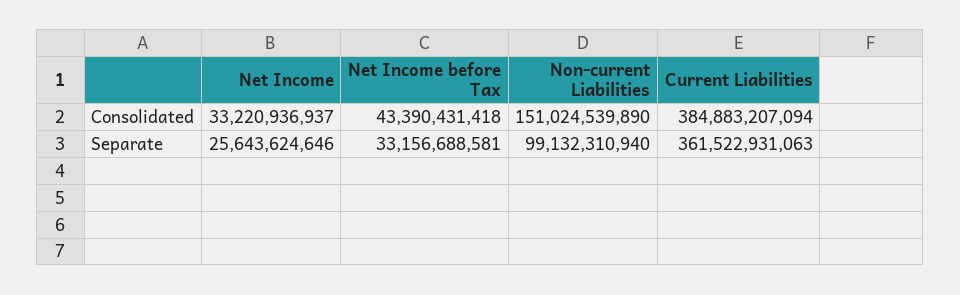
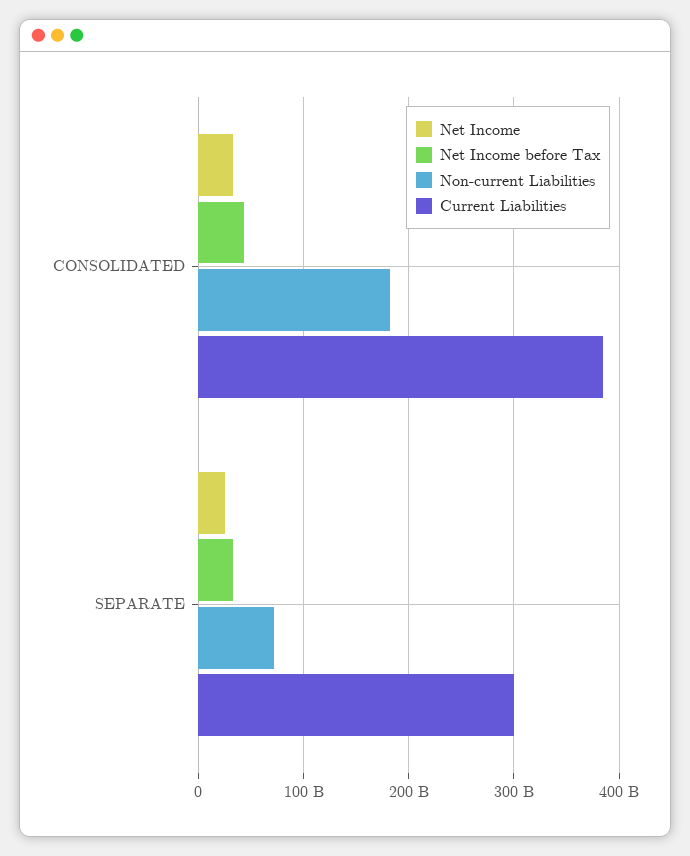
  {
    "Net Income": {
      "Consolidated": 33220936937,
      "Separate": 25643624646
    },
    "Net Income before Tax": {
      "Consolidated": 43390431418,
      "Separate": 33156688581
    },
    "Non-current Liabilities": {
-     "Consolidated": 151024539890,
+     "Consolidated": 180000000000,
-     "Separate": 99132310940
+     "Separate": 70000000000
    },
    "Current Liabilities": {
      "Consolidated": 384883207094,
-     "Separate": 361522931063
+     "Separate": 300000000000
    }
  }

